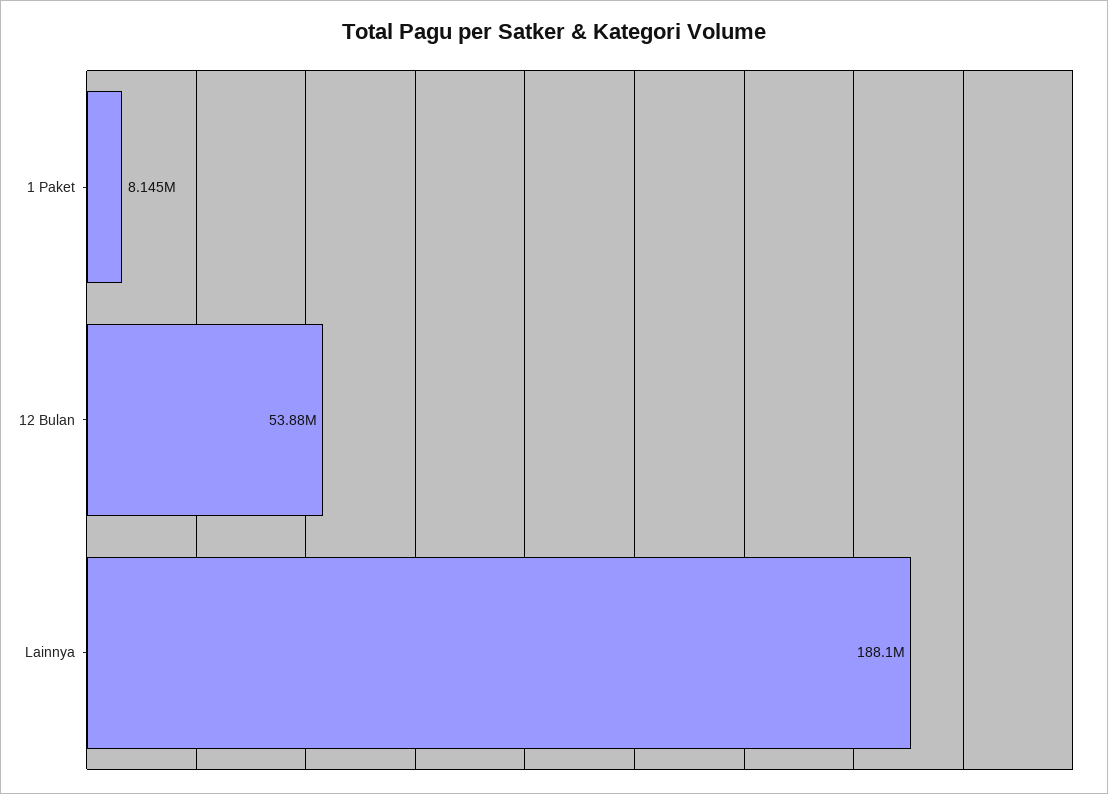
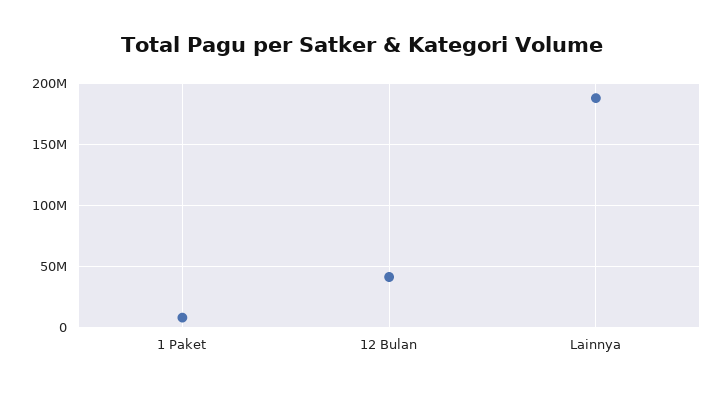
  {
    "1 Paket": 8145000,
-   "12 Bulan": 53880000,
+   "12 Bulan": 40000000,
    "Lainnya": 188100000
  }

